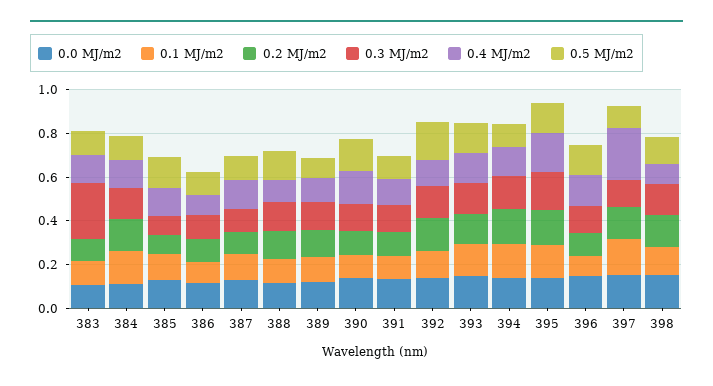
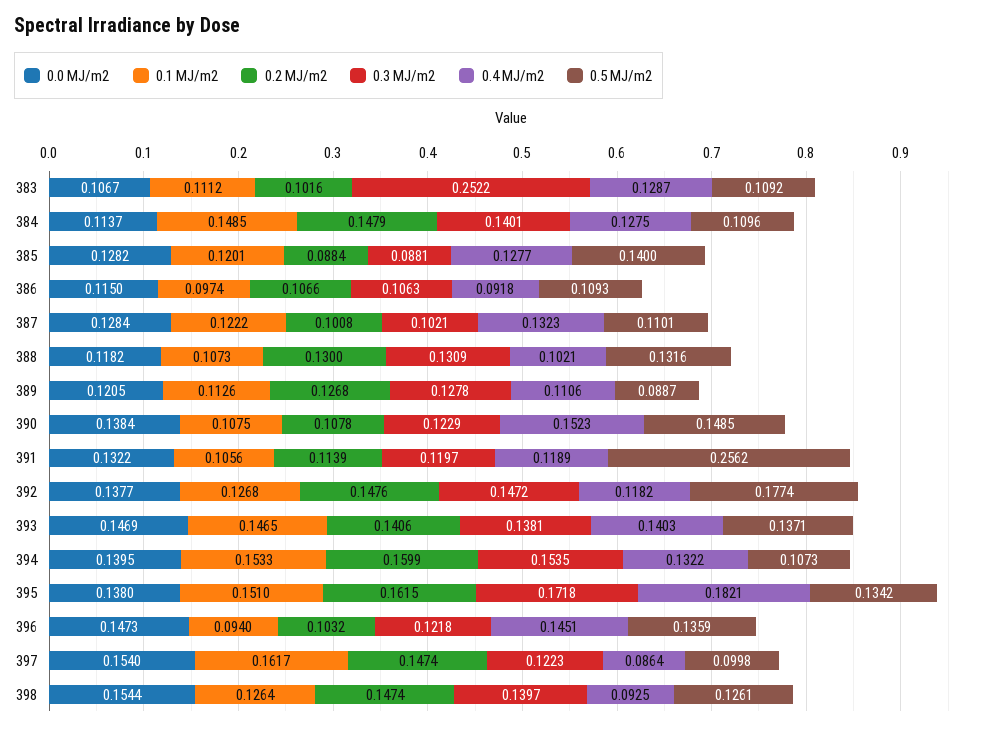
  {
    "0.0 MJ/m2": {
      "383": 0.1067,
      "384": 0.1137,
      "385": 0.1282,
      "386": 0.115,
      "387": 0.1284,
      "388": 0.1182,
      "389": 0.1205,
      "390": 0.1384,
      "391": 0.1322,
      "392": 0.1377,
      "393": 0.1469,
      "394": 0.1395,
      "395": 0.138,
      "396": 0.1473,
      "397": 0.154,
      "398": 0.1544
    },
    "0.1 MJ/m2": {
      "383": 0.1112,
      "384": 0.1485,
      "385": 0.1201,
      "386": 0.0974,
      "387": 0.1222,
      "388": 0.1073,
      "389": 0.1126,
      "390": 0.1075,
      "391": 0.1056,
      "392": 0.1268,
      "393": 0.1465,
      "394": 0.1533,
      "395": 0.151,
      "396": 0.094,
      "397": 0.1617,
      "398": 0.1264
    },
    "0.2 MJ/m2": {
      "383": 0.1016,
      "384": 0.1479,
      "385": 0.0884,
      "386": 0.1066,
      "387": 0.1008,
      "388": 0.13,
      "389": 0.1268,
      "390": 0.1078,
      "391": 0.1139,
      "392": 0.1476,
      "393": 0.1406,
      "394": 0.1599,
      "395": 0.1615,
      "396": 0.1032,
      "397": 0.1474,
      "398": 0.1474
    },
    "0.3 MJ/m2": {
      "383": 0.2522,
      "384": 0.1401,
      "385": 0.0881,
      "386": 0.1063,
      "387": 0.1021,
      "388": 0.1309,
      "389": 0.1278,
      "390": 0.1229,
      "391": 0.1197,
      "392": 0.1472,
      "393": 0.1381,
      "394": 0.1535,
      "395": 0.1718,
      "396": 0.1218,
      "397": 0.1223,
      "398": 0.1397
    },
    "0.4 MJ/m2": {
      "383": 0.1287,
      "384": 0.1275,
      "385": 0.1277,
      "386": 0.0918,
      "387": 0.1323,
      "388": 0.1021,
      "389": 0.1106,
      "390": 0.1523,
      "391": 0.1189,
      "392": 0.1182,
      "393": 0.1403,
      "394": 0.1322,
      "395": 0.1821,
      "396": 0.1451,
-     "397": 0.25,
+     "397": 0.0864,
      "398": 0.0925
    },
    "0.5 MJ/m2": {
      "383": 0.1092,
      "384": 0.1096,
      "385": 0.14,
      "386": 0.1093,
      "387": 0.1101,
      "388": 0.1316,
      "389": 0.0887,
      "390": 0.1485,
-     "391": 0.1,
+     "391": 0.2562,
      "392": 0.1774,
      "393": 0.1371,
      "394": 0.1073,
      "395": 0.1342,
      "396": 0.1359,
      "397": 0.0998,
      "398": 0.1261
    }
  }

